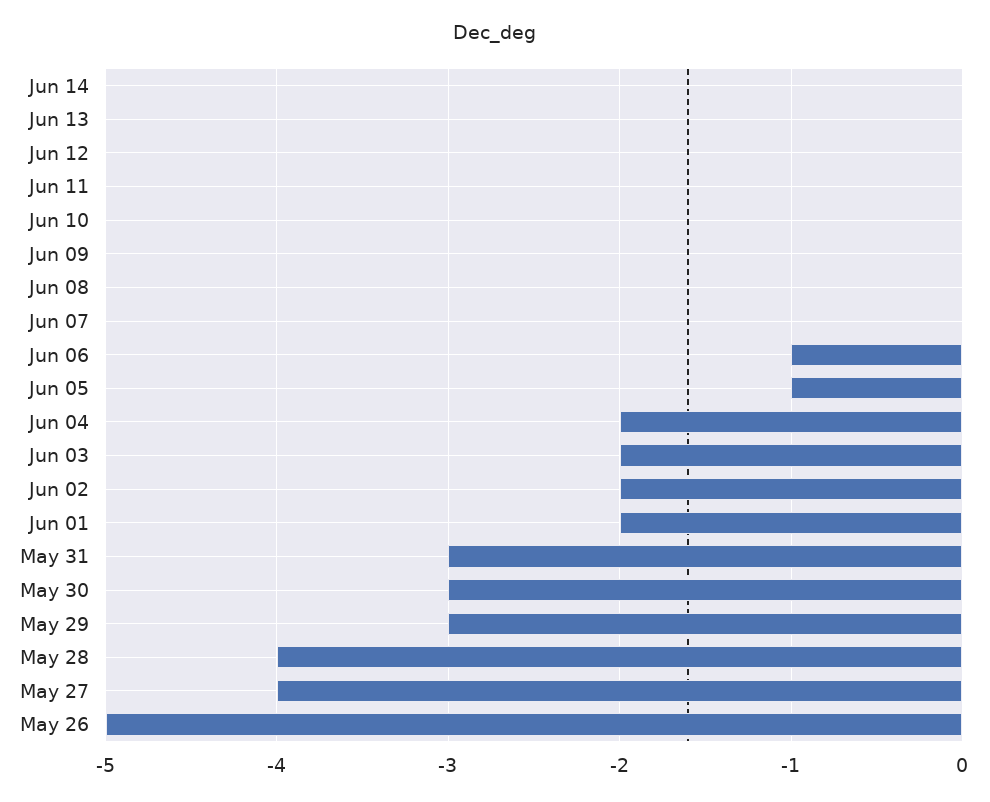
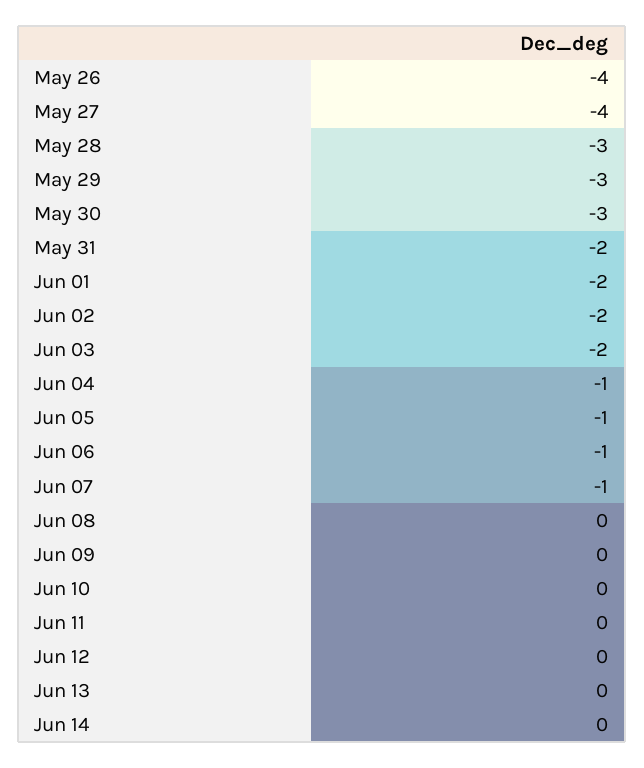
  {
    "Jun 14": 0,
    "Jun 13": 0,
    "Jun 12": 0,
    "Jun 11": 0,
    "Jun 10": 0,
    "Jun 09": 0,
    "Jun 08": 0,
-   "Jun 07": 0,
+   "Jun 07": -1,
    "Jun 06": -1,
    "Jun 05": -1,
-   "Jun 04": -2,
+   "Jun 04": -1,
    "Jun 03": -2,
    "Jun 02": -2,
    "Jun 01": -2,
-   "May 31": -3,
+   "May 31": -2,
    "May 30": -3,
    "May 29": -3,
-   "May 28": -4,
+   "May 28": -3,
    "May 27": -4,
-   "May 26": -5
+   "May 26": -4
  }

